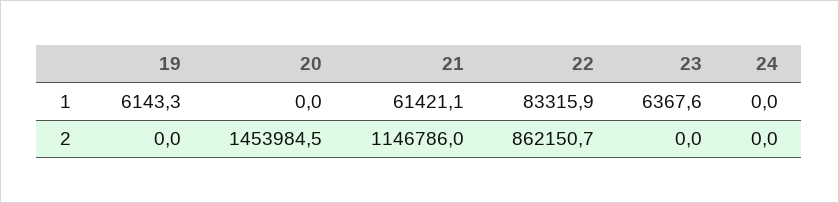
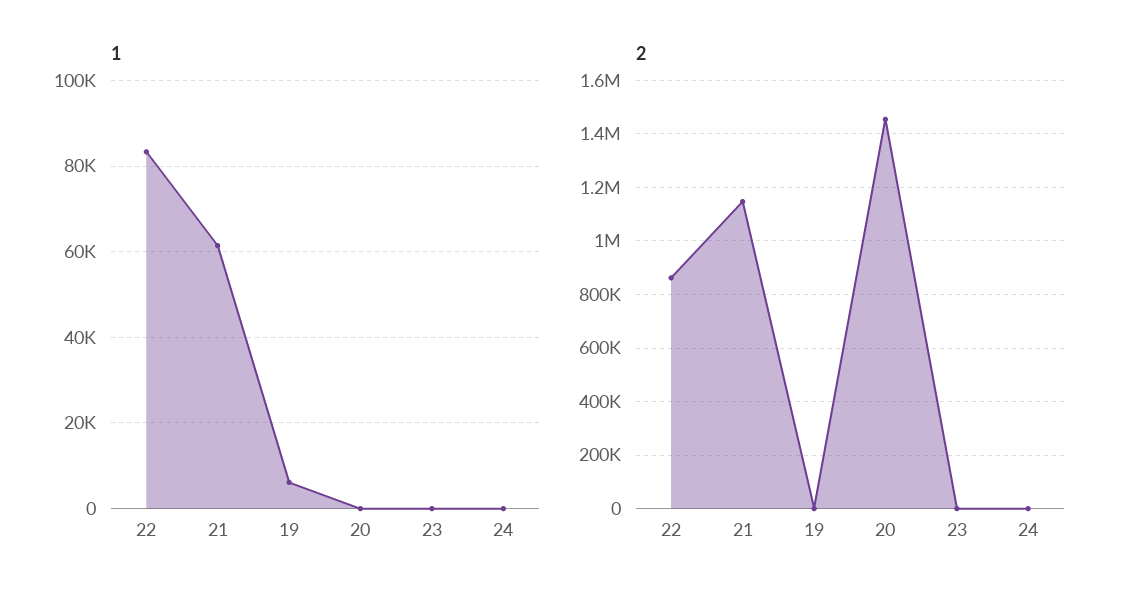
  {
    "1": {
      "19": 6143.3,
      "20": 0,
      "21": 61421.1,
      "22": 83315.9,
-     "23": 6367.6,
+     "23": 0,
      "24": 0
    },
    "2": {
      "19": 0,
      "20": 1453984.5,
      "21": 1146786,
      "22": 862150.7,
      "23": 0,
      "24": 0
    }
  }

